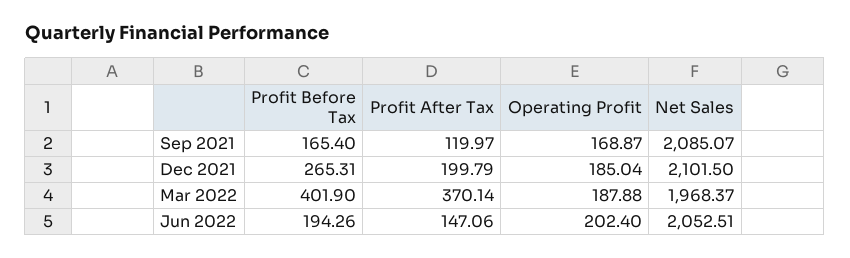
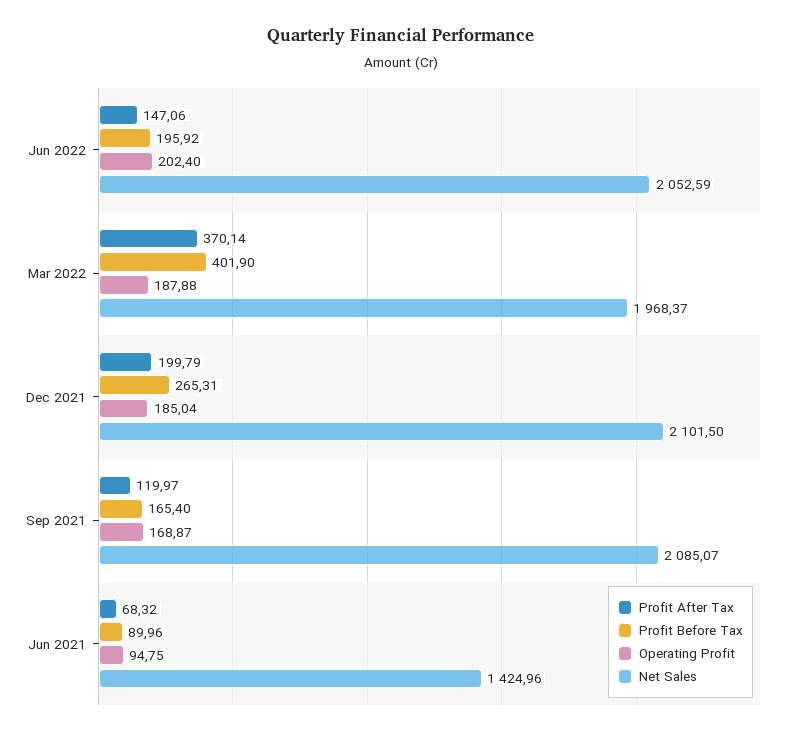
  {
    "Profit Before Tax": {
      "Sep 2021": 165.4,
      "Dec 2021": 265.31,
      "Mar 2022": 401.9,
-     "Jun 2022": 194.26
+     "Jun 2022": 195.92,
+     "Jun 2021": 89.96
    },
    "Profit After Tax": {
      "Sep 2021": 119.97,
      "Dec 2021": 199.79,
      "Mar 2022": 370.14,
-     "Jun 2022": 147.06
+     "Jun 2022": 147.06,
+     "Jun 2021": 68.32
    },
    "Operating Profit": {
      "Sep 2021": 168.87,
      "Dec 2021": 185.04,
      "Mar 2022": 187.88,
-     "Jun 2022": 202.4
+     "Jun 2022": 202.4,
+     "Jun 2021": 94.75
    },
    "Net Sales": {
      "Sep 2021": 2085.07,
      "Dec 2021": 2101.5,
      "Mar 2022": 1968.37,
-     "Jun 2022": 2052.51
+     "Jun 2022": 2052.59,
+     "Jun 2021": 1424.96
    }
  }

